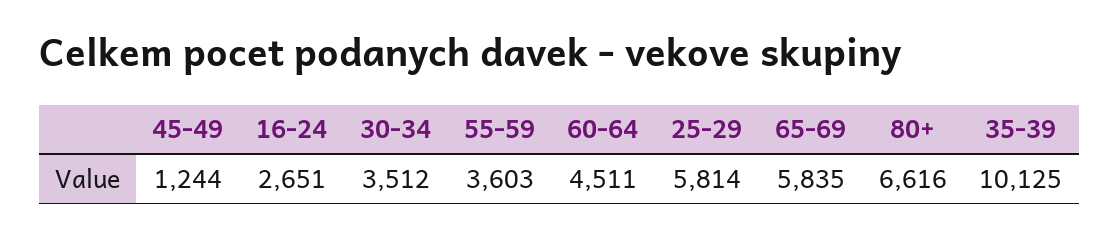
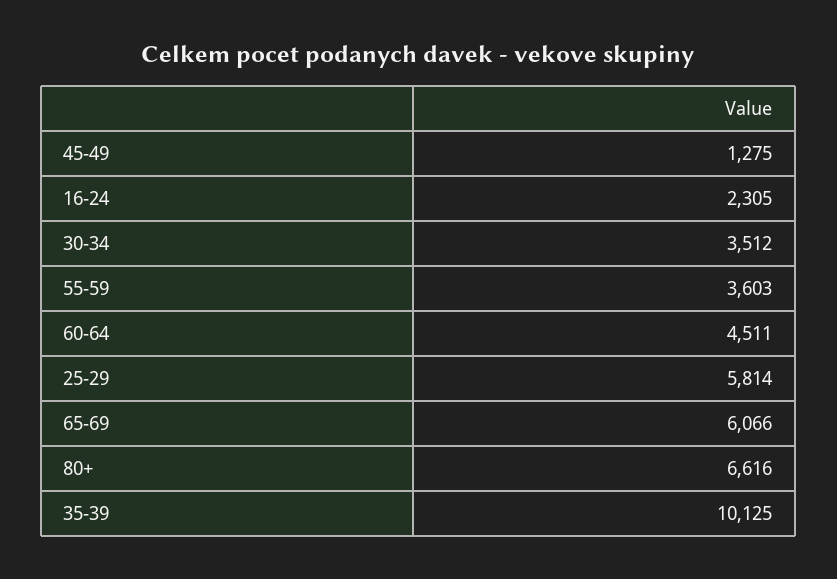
  {
-   "45-49": 1244,
+   "45-49": 1275,
-   "16-24": 2651,
+   "16-24": 2305,
    "30-34": 3512,
    "55-59": 3603,
    "60-64": 4511,
    "25-29": 5814,
-   "65-69": 5835,
+   "65-69": 6066,
    "80+": 6616,
    "35-39": 10125
  }

